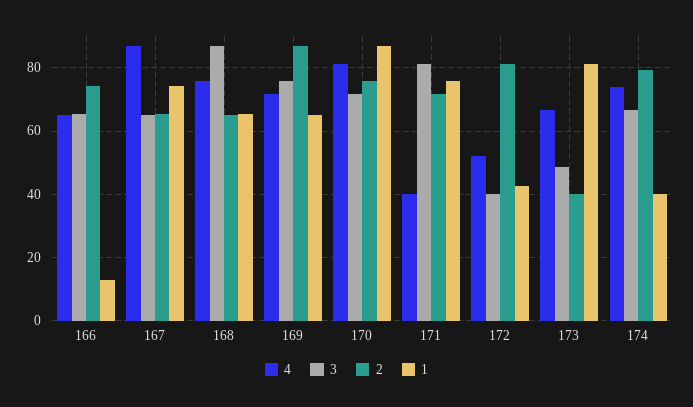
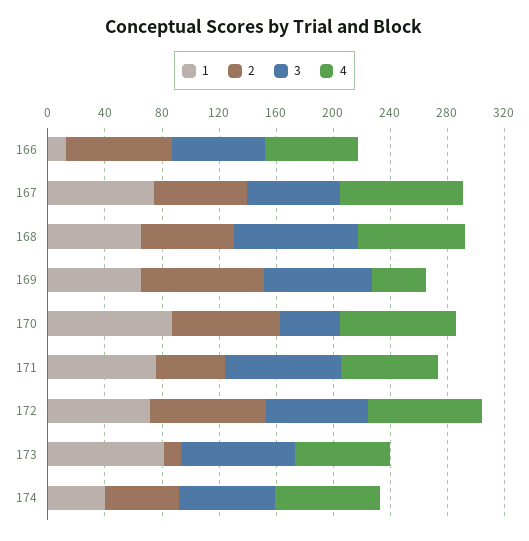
  {
    "4": {
      "166": 66,
      "167": 86,
      "168": 76,
-     "169": 72,
+     "169": 40,
      "170": 82,
-     "171": 40,
+     "171": 70,
-     "172": 52,
+     "172": 80,
      "173": 66,
      "174": 74
    },
    "3": {
      "166": 66,
      "167": 66,
      "168": 86,
      "169": 76,
-     "170": 72,
+     "170": 40,
      "171": 82,
-     "172": 40,
+     "172": 70,
-     "173": 48,
+     "173": 80,
      "174": 66
    },
    "2": {
      "166": 74,
      "167": 66,
      "168": 66,
      "169": 86,
      "170": 76,
-     "171": 72,
+     "171": 50,
      "172": 82,
-     "173": 40,
+     "173": 10,
-     "174": 80
+     "174": 50
    },
    "1": {
      "166": 12,
      "167": 74,
      "168": 66,
      "169": 66,
      "170": 86,
      "171": 76,
-     "172": 42,
+     "172": 70,
      "173": 82,
      "174": 40
    }
  }

